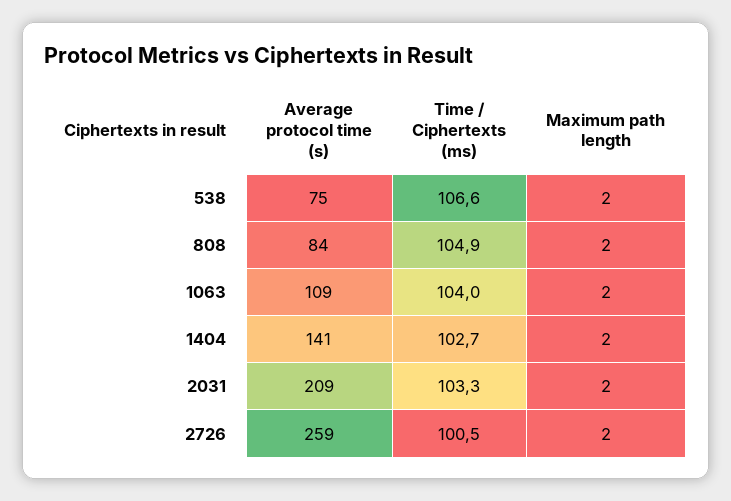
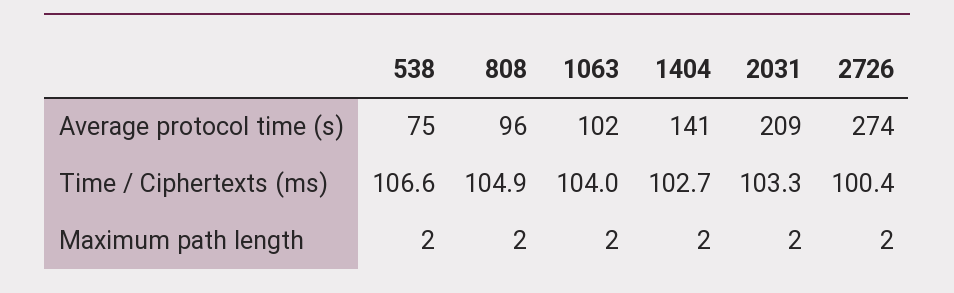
  {
    "Average protocol time (s)": {
      "538": 75,
-     "808": 84,
+     "808": 96,
-     "1063": 109,
+     "1063": 102,
      "1404": 141,
      "2031": 209,
-     "2726": 259
+     "2726": 274
    },
    "Time / Ciphertexts (ms)": {
      "538": 106.6,
      "808": 104.9,
      "1063": 104,
      "1404": 102.7,
      "2031": 103.3,
-     "2726": 100.5
+     "2726": 100.4
    },
    "Maximum path length": {
      "538": 2,
      "808": 2,
      "1063": 2,
      "1404": 2,
      "2031": 2,
      "2726": 2
    }
  }

